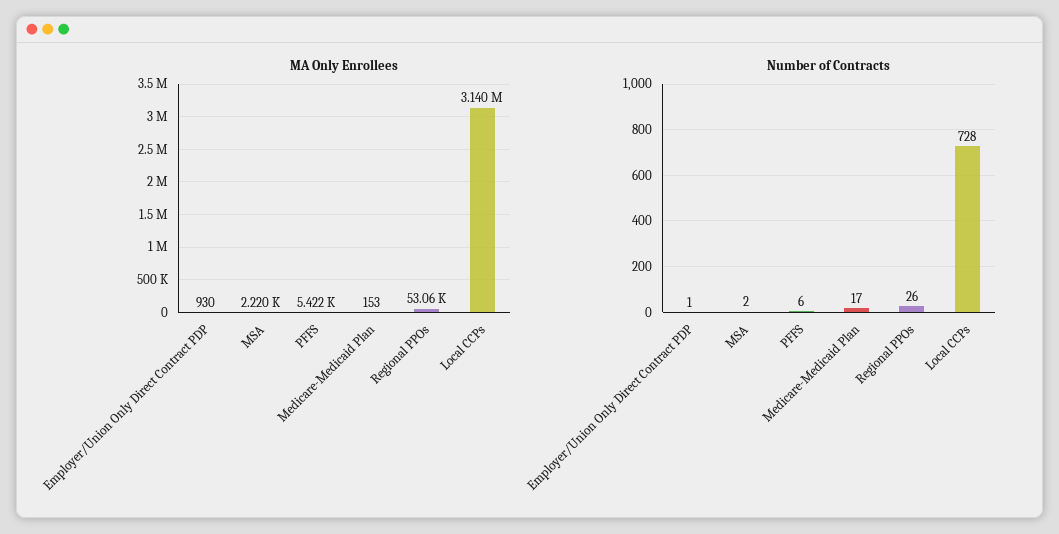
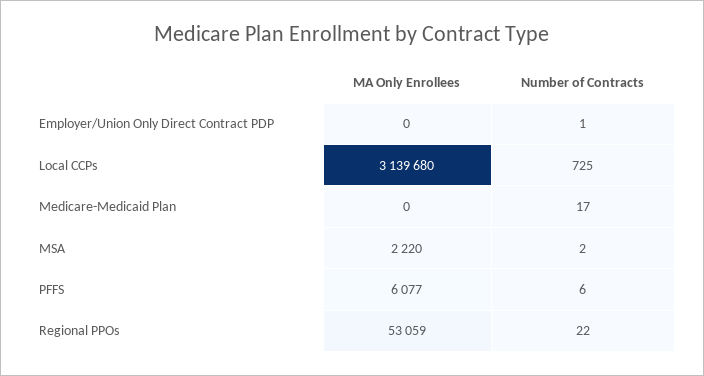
  {
    "MA Only Enrollees": {
-     "Employer/Union Only Direct Contract PDP": 930,
+     "Employer/Union Only Direct Contract PDP": 0,
      "MSA": 2220,
-     "PFFS": 5422,
+     "PFFS": 6077,
-     "Medicare-Medicaid Plan": 153,
+     "Medicare-Medicaid Plan": 0,
      "Regional PPOs": 53059,
      "Local CCPs": 3139680
    },
    "Number of Contracts": {
      "Employer/Union Only Direct Contract PDP": 1,
      "MSA": 2,
      "PFFS": 6,
      "Medicare-Medicaid Plan": 17,
-     "Regional PPOs": 26,
+     "Regional PPOs": 22,
-     "Local CCPs": 728
+     "Local CCPs": 725
    }
  }

